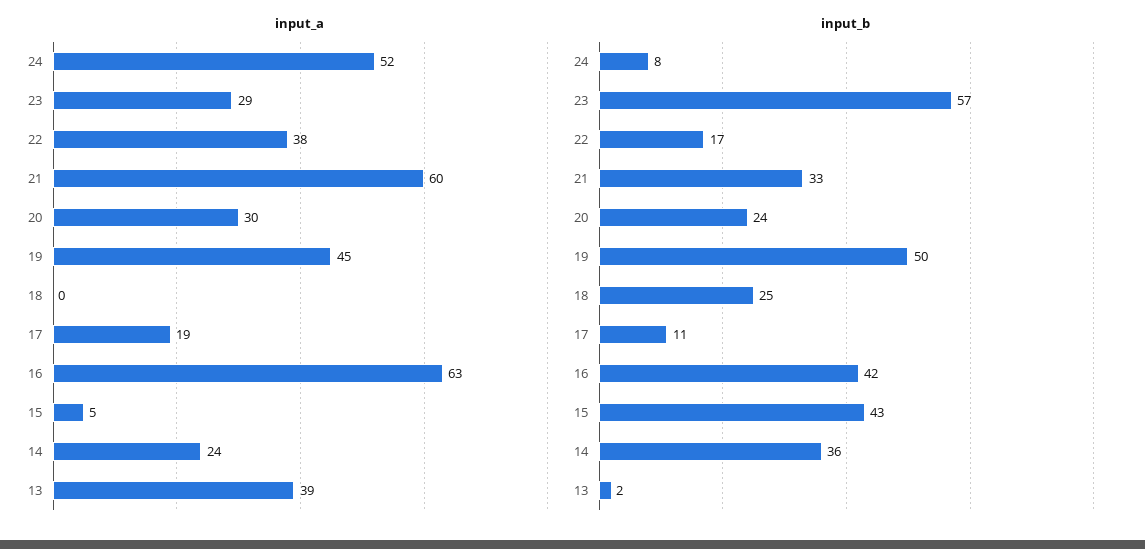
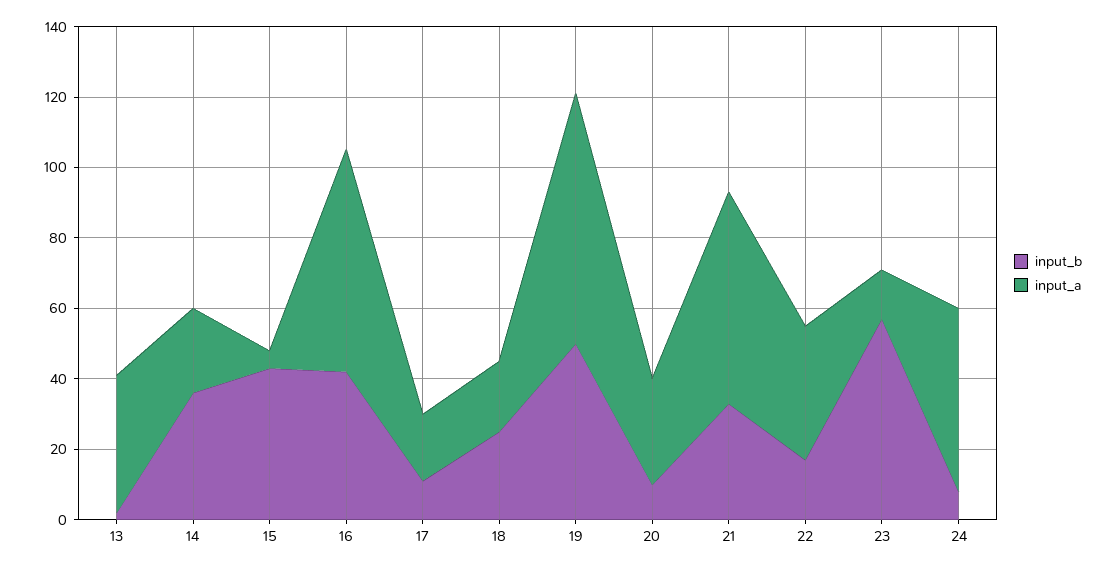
  {
    "input_a": {
      "24": 52,
-     "23": 29,
+     "23": 15,
      "22": 38,
      "21": 60,
      "20": 30,
-     "19": 45,
+     "19": 70,
-     "18": 0,
+     "18": 20,
      "17": 19,
      "16": 63,
      "15": 5,
      "14": 24,
      "13": 39
    },
    "input_b": {
      "24": 8,
      "23": 57,
      "22": 17,
      "21": 33,
-     "20": 24,
+     "20": 10,
      "19": 50,
      "18": 25,
      "17": 11,
      "16": 42,
      "15": 43,
      "14": 36,
      "13": 2
    }
  }

